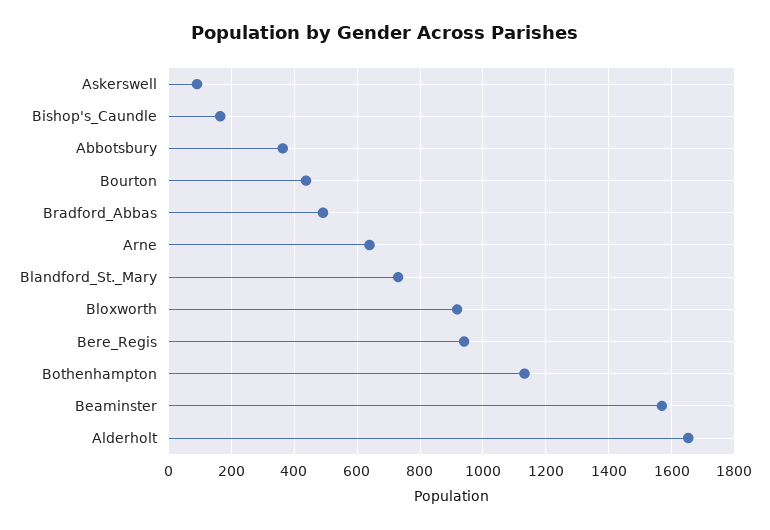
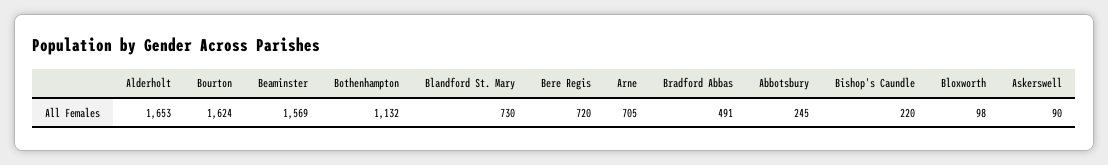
  {
    "Askerswell": 90,
-   "Bishop's_Caundle": 160,
+   "Bishop's_Caundle": 220,
-   "Abbotsbury": 360,
+   "Abbotsbury": 245,
-   "Bourton": 440,
+   "Bourton": 1624,
    "Bradford_Abbas": 491,
-   "Arne": 640,
+   "Arne": 705,
    "Blandford_St._Mary": 730,
-   "Bloxworth": 920,
+   "Bloxworth": 98,
-   "Bere_Regis": 940,
+   "Bere_Regis": 720,
    "Bothenhampton": 1132,
    "Beaminster": 1569,
    "Alderholt": 1653
  }

